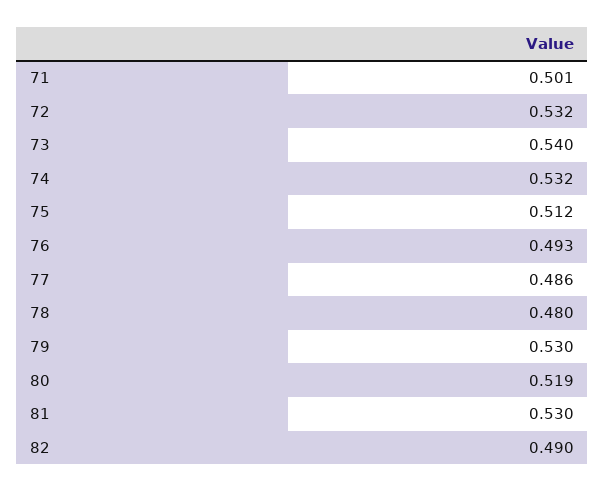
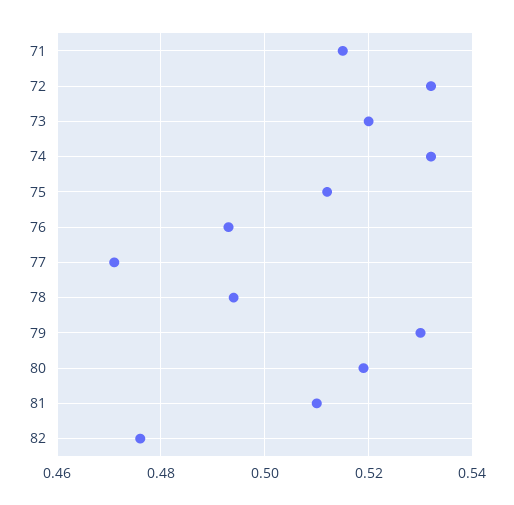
  {
-   "71": 0.501,
+   "71": 0.515,
    "72": 0.532,
-   "73": 0.54,
+   "73": 0.52,
    "74": 0.532,
    "75": 0.512,
    "76": 0.493,
-   "77": 0.486,
+   "77": 0.47,
-   "78": 0.48,
+   "78": 0.495,
    "79": 0.53,
    "80": 0.519,
-   "81": 0.53,
+   "81": 0.51,
-   "82": 0.49
+   "82": 0.475
  }

